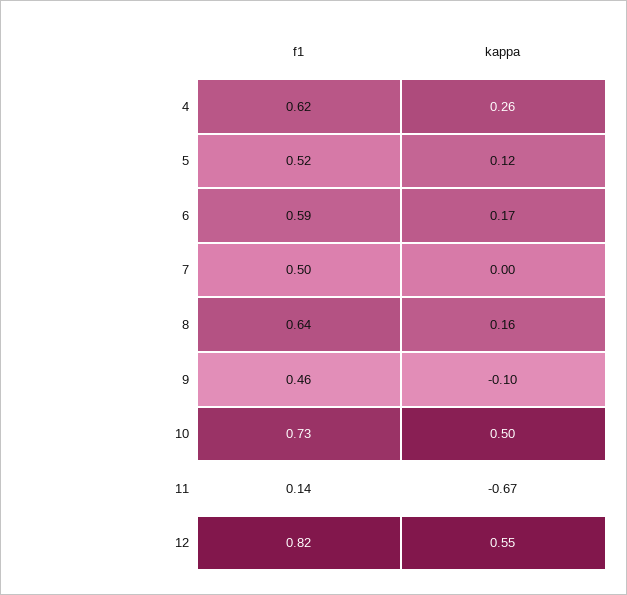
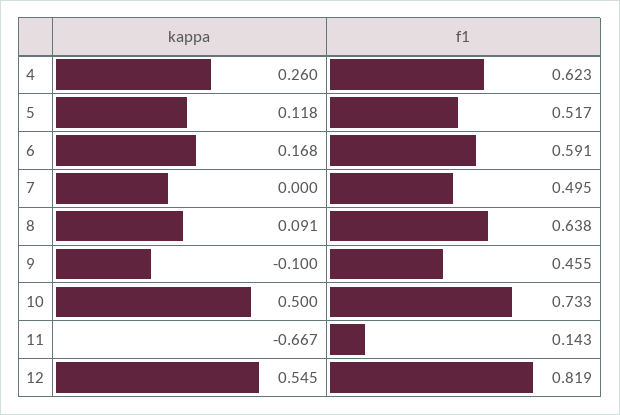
  {
    "f1": {
      "4": 0.623,
      "5": 0.517,
      "6": 0.591,
      "7": 0.495,
      "8": 0.638,
      "9": 0.455,
      "10": 0.733,
      "11": 0.143,
      "12": 0.819
    },
    "kappa": {
      "4": 0.26,
      "5": 0.118,
      "6": 0.168,
      "7": 0,
-     "8": 0.16,
+     "8": 0.091,
      "9": -0.1,
      "10": 0.5,
      "11": -0.667,
      "12": 0.545
    }
  }

